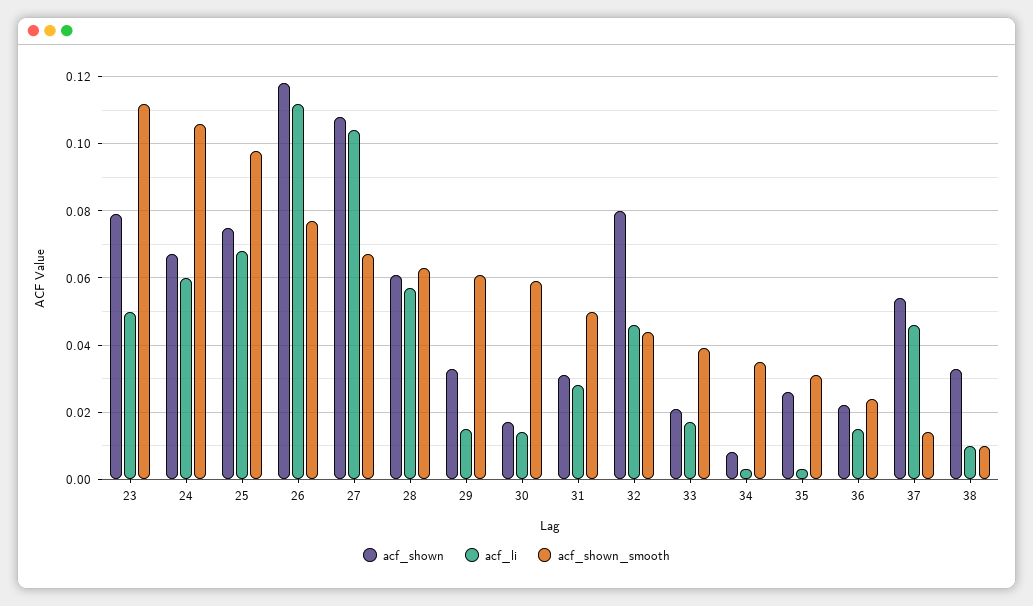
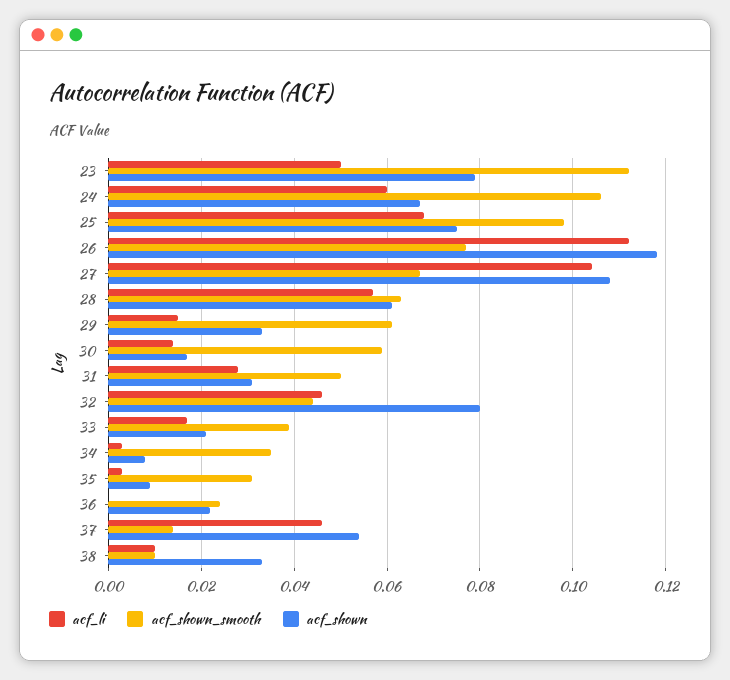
  {
    "acf_shown": {
      "23": 0.08,
      "24": 0.065,
      "25": 0.075,
      "26": 0.12,
      "27": 0.11,
      "28": 0.06,
      "29": 0.035,
      "30": 0.015,
      "31": 0.03,
      "32": 0.08,
      "33": 0.02,
      "34": 0.01,
-     "35": 0.025,
+     "35": 0.01,
      "36": 0.02,
      "37": 0.055,
      "38": 0.035
    },
    "acf_li": {
      "23": 0.05,
      "24": 0.06,
      "25": 0.07,
      "26": 0.11,
      "27": 0.105,
      "28": 0.055,
      "29": 0.015,
      "30": 0.015,
      "31": 0.03,
      "32": 0.045,
      "33": 0.015,
      "34": 0.005,
      "35": 0.005,
-     "36": 0.015,
+     "36": 0,
      "37": 0.045,
      "38": 0.01
    },
    "acf_shown_smooth": {
      "23": 0.11,
      "24": 0.105,
      "25": 0.1,
      "26": 0.075,
      "27": 0.065,
      "28": 0.065,
      "29": 0.06,
      "30": 0.06,
      "31": 0.05,
      "32": 0.045,
      "33": 0.04,
      "34": 0.035,
      "35": 0.03,
      "36": 0.025,
      "37": 0.015,
      "38": 0.01
    }
  }

